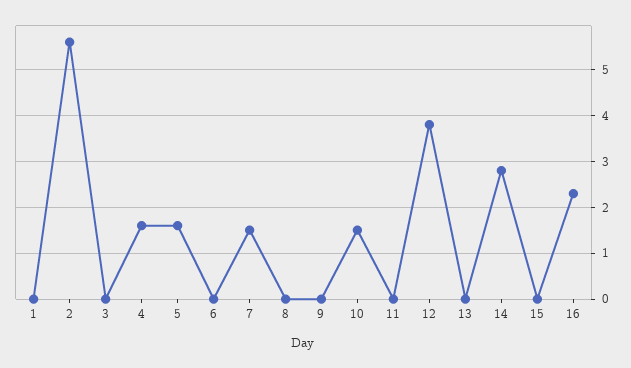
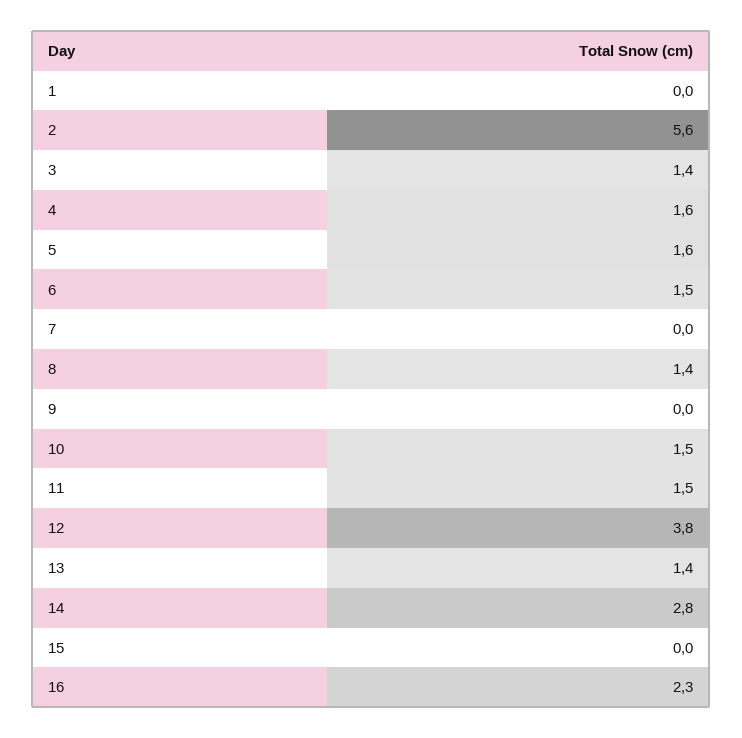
  {
    "1": 0,
    "2": 5.6,
-   "3": 0,
+   "3": 1.4,
    "4": 1.6,
    "5": 1.6,
-   "6": 0,
+   "6": 1.5,
-   "7": 1.5,
+   "7": 0,
-   "8": 0,
+   "8": 1.4,
    "9": 0,
    "10": 1.5,
-   "11": 0,
+   "11": 1.5,
    "12": 3.8,
-   "13": 0,
+   "13": 1.4,
    "14": 2.8,
    "15": 0,
    "16": 2.3
  }

